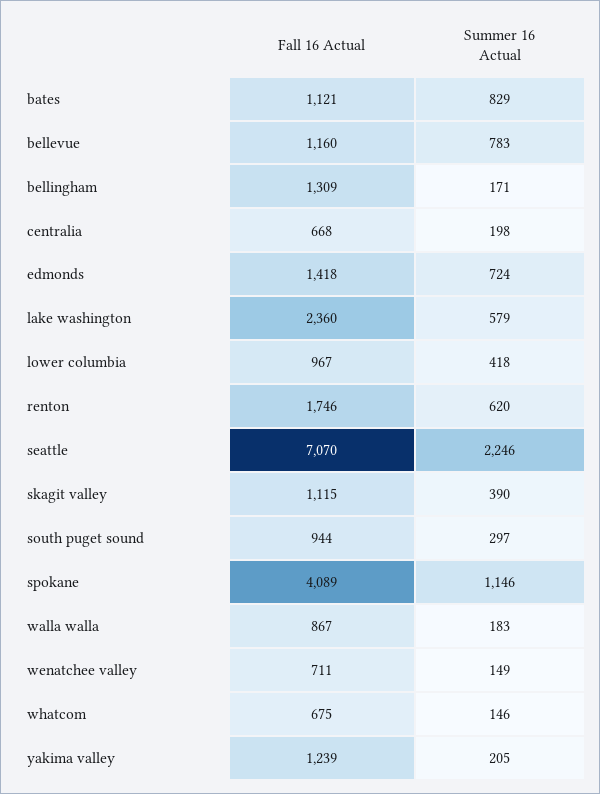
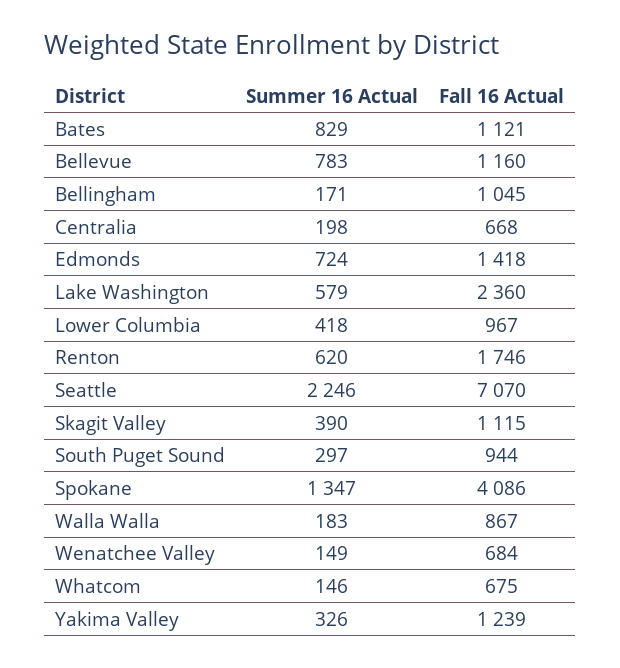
  {
    "Fall 16 Actual": {
      "bates": 1121,
      "bellevue": 1160,
-     "bellingham": 1309,
+     "bellingham": 1045,
      "centralia": 668,
      "edmonds": 1418,
      "lake washington": 2360,
      "lower columbia": 967,
      "renton": 1746,
      "seattle": 7070,
      "skagit valley": 1115,
      "south puget sound": 944,
-     "spokane": 4089,
+     "spokane": 4086,
      "walla walla": 867,
-     "wenatchee valley": 711,
+     "wenatchee valley": 684,
      "whatcom": 675,
      "yakima valley": 1239
    },
    "Summer 16 Actual": {
      "bates": 829,
      "bellevue": 783,
      "bellingham": 171,
      "centralia": 198,
      "edmonds": 724,
      "lake washington": 579,
      "lower columbia": 418,
      "renton": 620,
      "seattle": 2246,
      "skagit valley": 390,
      "south puget sound": 297,
-     "spokane": 1146,
+     "spokane": 1347,
      "walla walla": 183,
      "wenatchee valley": 149,
      "whatcom": 146,
-     "yakima valley": 205
+     "yakima valley": 326
    }
  }

